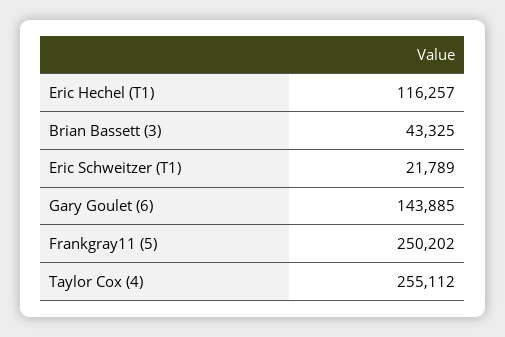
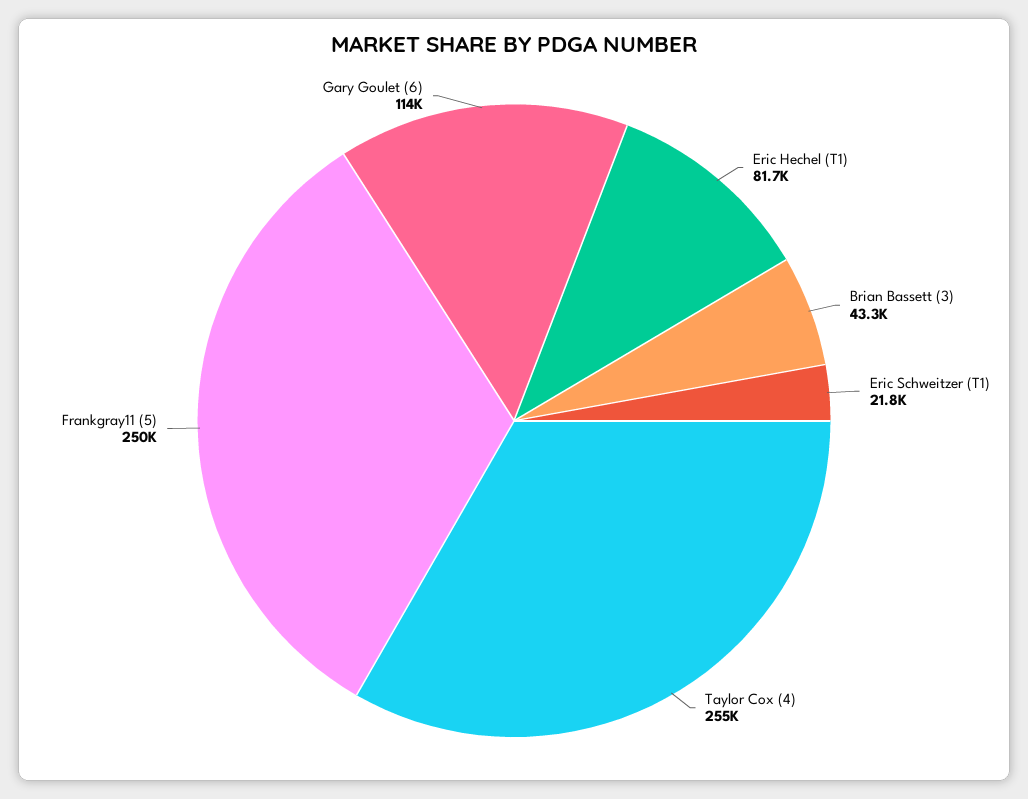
  {
-   "Eric Hechel (T1)": 116257,
+   "Eric Hechel (T1)": 81700,
    "Brian Bassett (3)": 43325,
    "Eric Schweitzer (T1)": 21789,
-   "Gary Goulet (6)": 143885,
+   "Gary Goulet (6)": 114000,
    "Frankgray11 (5)": 250202,
    "Taylor Cox (4)": 255112
  }

